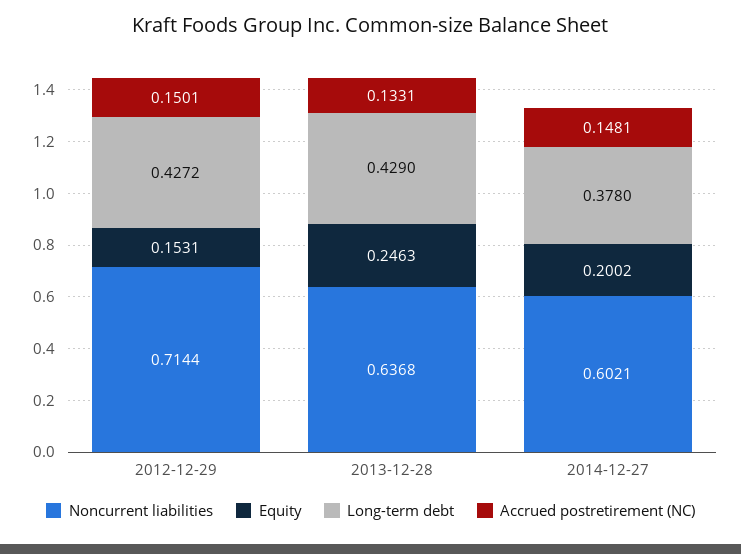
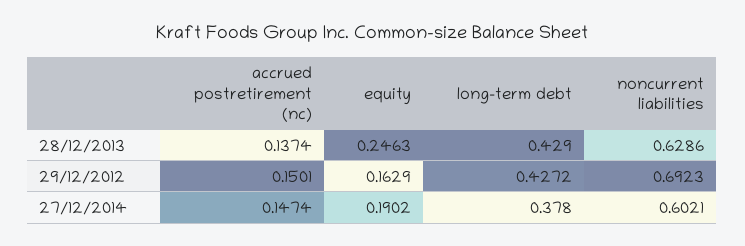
  {
    "Noncurrent liabilities": {
-     "2012-12-29": 0.7144,
+     "2012-12-29": 0.6923,
-     "2013-12-28": 0.6368,
+     "2013-12-28": 0.6286,
      "2014-12-27": 0.6021
    },
    "Equity": {
-     "2012-12-29": 0.1531,
+     "2012-12-29": 0.1629,
      "2013-12-28": 0.2463,
-     "2014-12-27": 0.2002
+     "2014-12-27": 0.1902
    },
    "Long-term debt": {
      "2012-12-29": 0.4272,
      "2013-12-28": 0.429,
      "2014-12-27": 0.378
    },
    "Accrued postretirement (NC)": {
      "2012-12-29": 0.1501,
-     "2013-12-28": 0.1331,
+     "2013-12-28": 0.1374,
-     "2014-12-27": 0.1481
+     "2014-12-27": 0.1474
    }
  }

